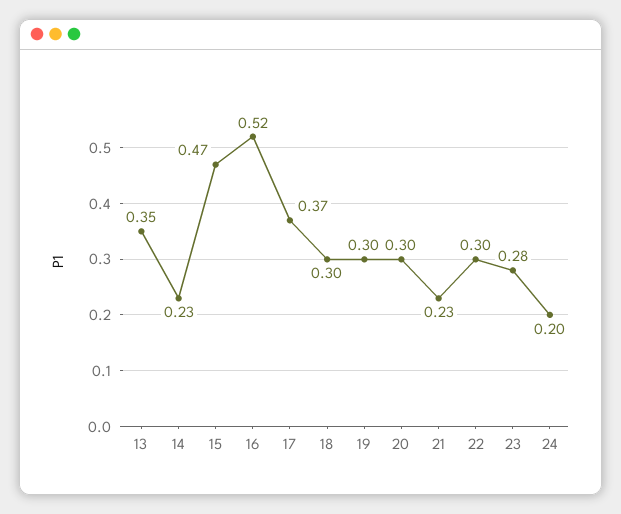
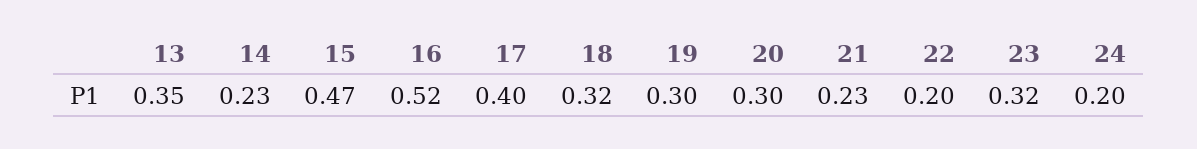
  {
    "13": 0.35,
    "14": 0.23,
    "15": 0.47,
    "16": 0.52,
-   "17": 0.37,
+   "17": 0.4,
-   "18": 0.3,
+   "18": 0.32,
    "19": 0.3,
    "20": 0.3,
    "21": 0.23,
-   "22": 0.3,
+   "22": 0.2,
-   "23": 0.28,
+   "23": 0.32,
    "24": 0.2
  }

